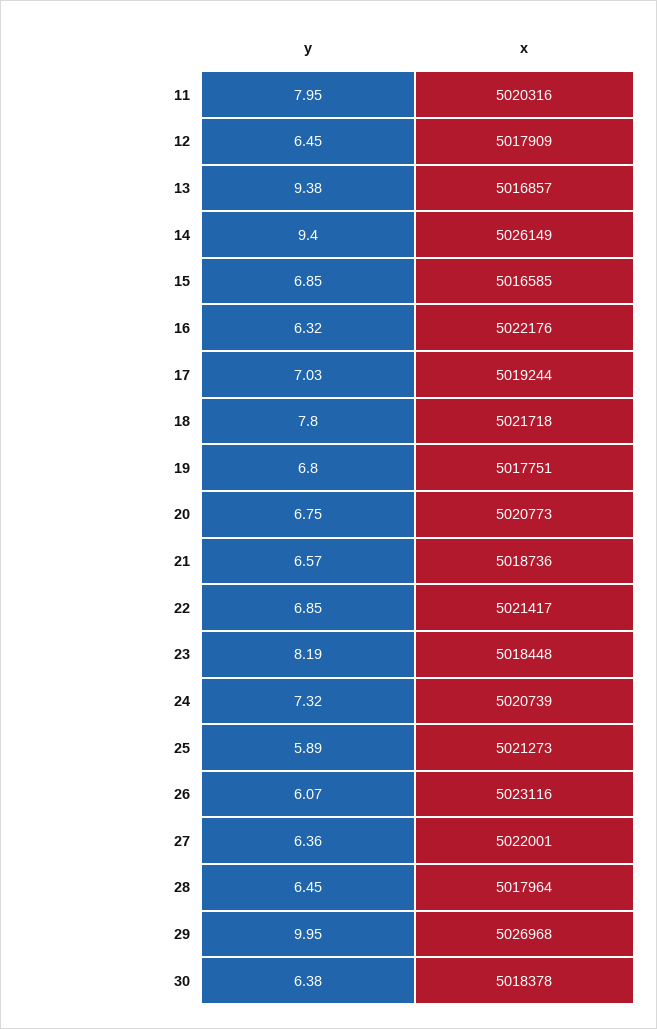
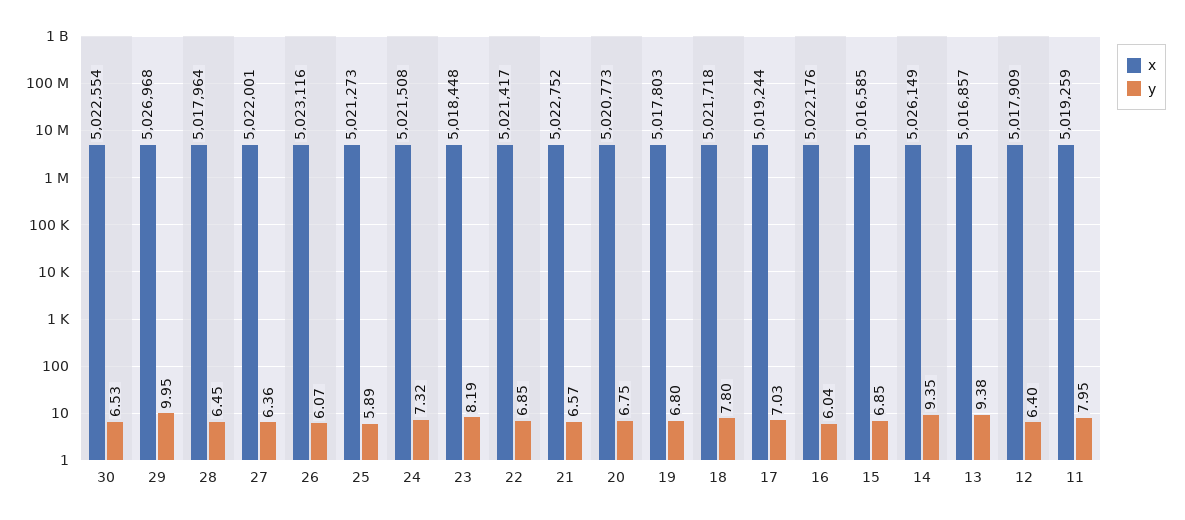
  {
    "y": {
      "11": 7.95,
-     "12": 6.45,
+     "12": 6.4,
      "13": 9.38,
-     "14": 9.4,
+     "14": 9.35,
      "15": 6.85,
-     "16": 6.32,
+     "16": 6.04,
      "17": 7.03,
      "18": 7.8,
      "19": 6.8,
      "20": 6.75,
      "21": 6.57,
      "22": 6.85,
      "23": 8.19,
      "24": 7.32,
      "25": 5.89,
      "26": 6.07,
      "27": 6.36,
      "28": 6.45,
      "29": 9.95,
-     "30": 6.38
+     "30": 6.53
    },
    "x": {
-     "11": 5020316,
+     "11": 5019259,
      "12": 5017909,
      "13": 5016857,
      "14": 5026149,
      "15": 5016585,
      "16": 5022176,
      "17": 5019244,
      "18": 5021718,
-     "19": 5017751,
+     "19": 5017803,
      "20": 5020773,
-     "21": 5018736,
+     "21": 5022752,
      "22": 5021417,
      "23": 5018448,
-     "24": 5020739,
+     "24": 5021508,
      "25": 5021273,
      "26": 5023116,
      "27": 5022001,
      "28": 5017964,
      "29": 5026968,
-     "30": 5018378
+     "30": 5022554
    }
  }

